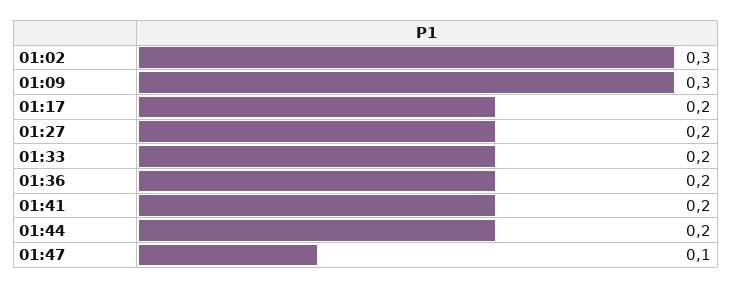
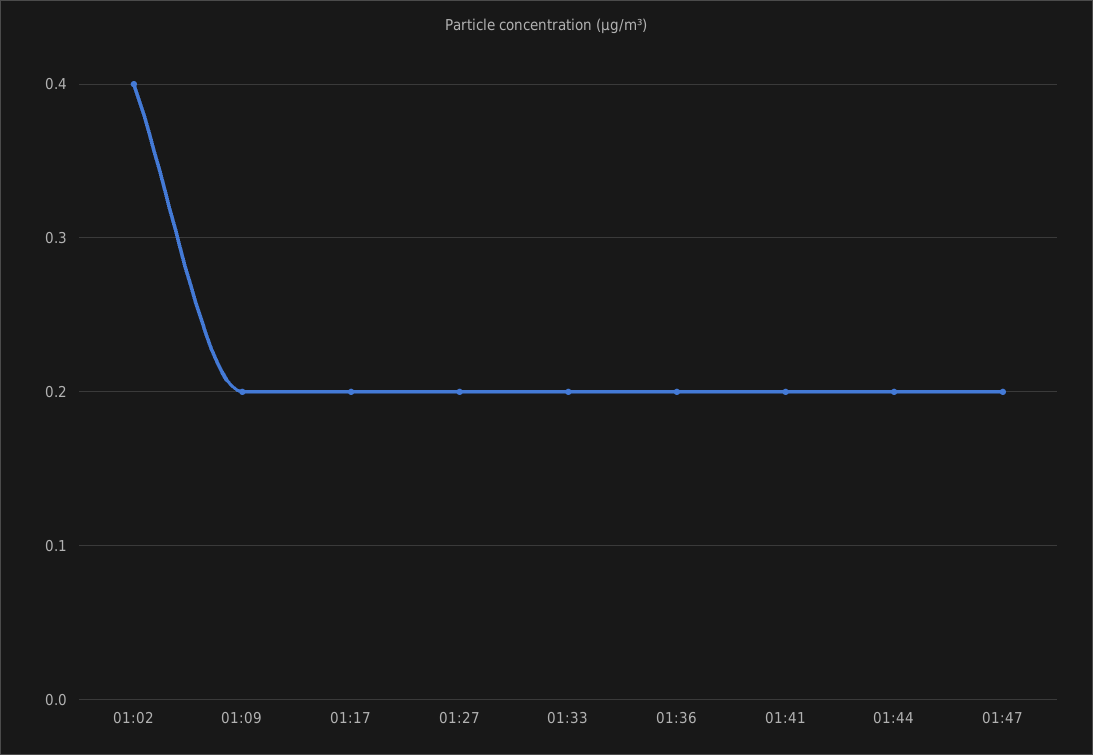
  {
-   "01:02": 0.3,
+   "01:02": 0.4,
-   "01:09": 0.3,
+   "01:09": 0.2,
    "01:17": 0.2,
    "01:27": 0.2,
    "01:33": 0.2,
    "01:36": 0.2,
    "01:41": 0.2,
    "01:44": 0.2,
-   "01:47": 0.1
+   "01:47": 0.2
  }

